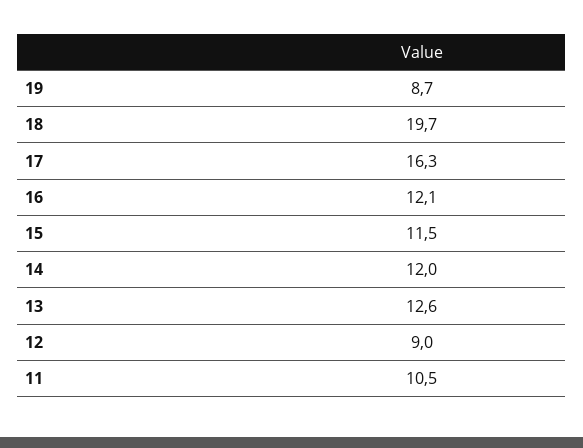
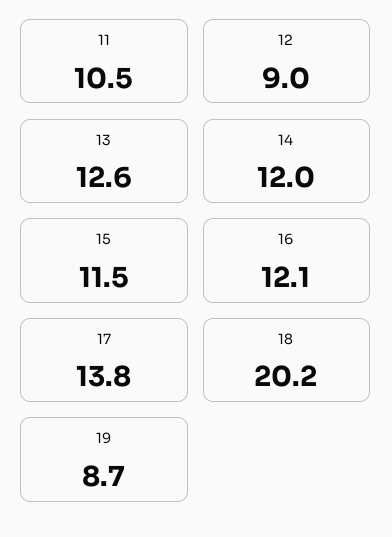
  {
    "19": 8.7,
-   "18": 19.7,
+   "18": 20.2,
-   "17": 16.3,
+   "17": 13.8,
    "16": 12.1,
    "15": 11.5,
    "14": 12,
    "13": 12.6,
    "12": 9,
    "11": 10.5
  }

